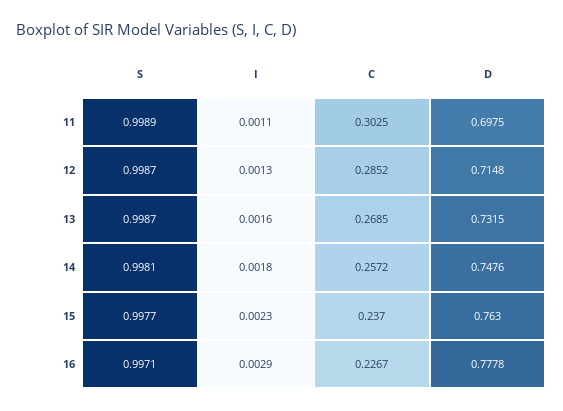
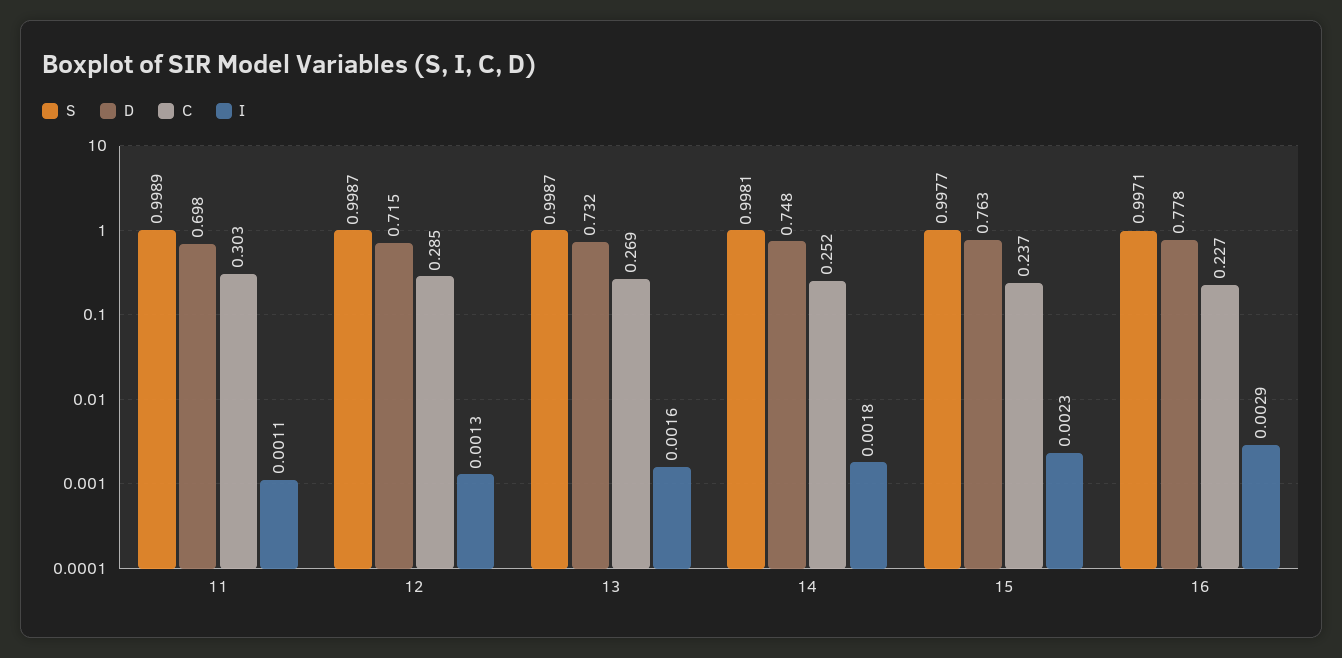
  {
    "S": {
      "11": 0.9989,
      "12": 0.9987,
      "13": 0.9987,
      "14": 0.9981,
      "15": 0.9977,
      "16": 0.9971
    },
    "I": {
      "11": 0.0011,
      "12": 0.0013,
      "13": 0.0016,
      "14": 0.0018,
      "15": 0.0023,
      "16": 0.0029
    },
    "C": {
      "11": 0.3025,
      "12": 0.2852,
      "13": 0.2685,
-     "14": 0.2572,
+     "14": 0.252,
      "15": 0.237,
      "16": 0.2267
    },
    "D": {
      "11": 0.6975,
      "12": 0.7148,
      "13": 0.7315,
      "14": 0.7476,
      "15": 0.763,
      "16": 0.7778
    }
  }

